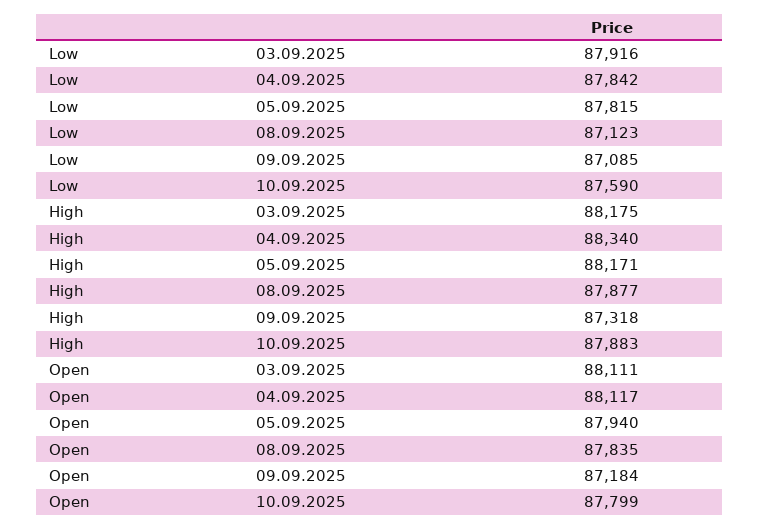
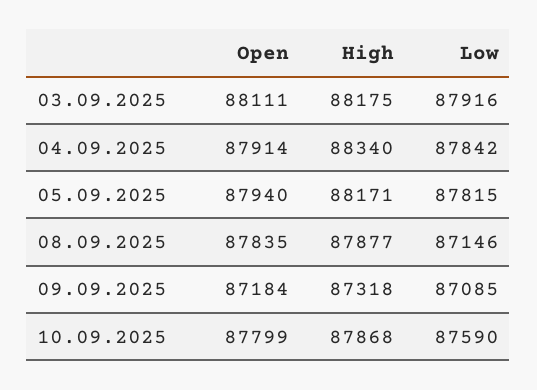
  {
    "Low": {
      "03.09.2025": 87916,
      "04.09.2025": 87842,
      "05.09.2025": 87815,
-     "08.09.2025": 87123,
+     "08.09.2025": 87146,
      "09.09.2025": 87085,
      "10.09.2025": 87590
    },
    "High": {
      "03.09.2025": 88175,
      "04.09.2025": 88340,
      "05.09.2025": 88171,
      "08.09.2025": 87877,
      "09.09.2025": 87318,
-     "10.09.2025": 87883
+     "10.09.2025": 87868
    },
    "Open": {
      "03.09.2025": 88111,
-     "04.09.2025": 88117,
+     "04.09.2025": 87914,
      "05.09.2025": 87940,
      "08.09.2025": 87835,
      "09.09.2025": 87184,
      "10.09.2025": 87799
    }
  }

